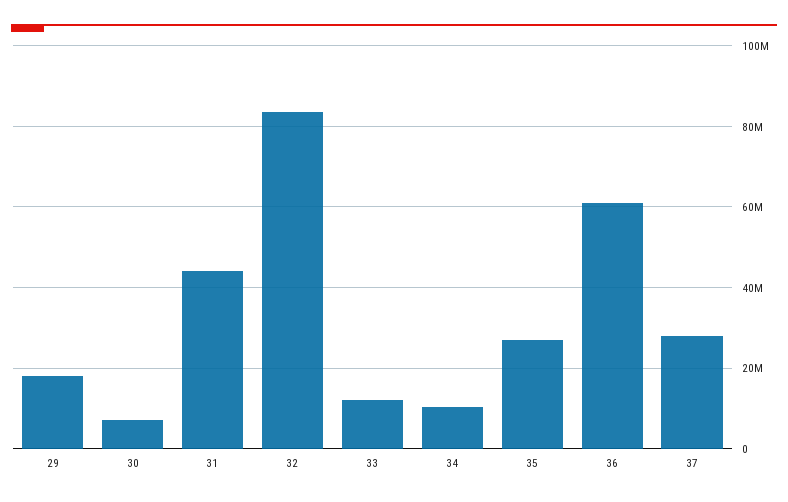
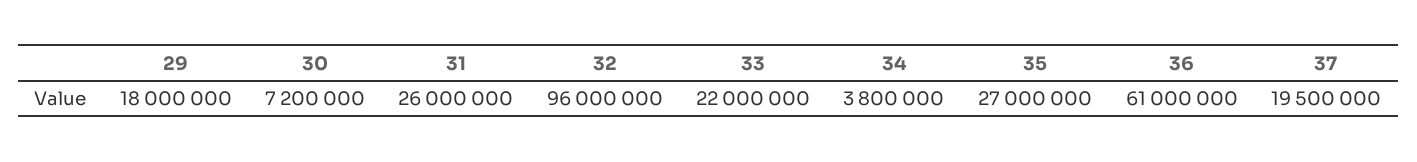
  {
    "29": 18000000,
    "30": 7200000,
-   "31": 44000000,
+   "31": 26000000,
-   "32": 84000000,
+   "32": 96000000,
-   "33": 12000000,
+   "33": 22000000,
-   "34": 10000000,
+   "34": 3800000,
    "35": 27000000,
    "36": 61000000,
-   "37": 28000000
+   "37": 19500000
  }

